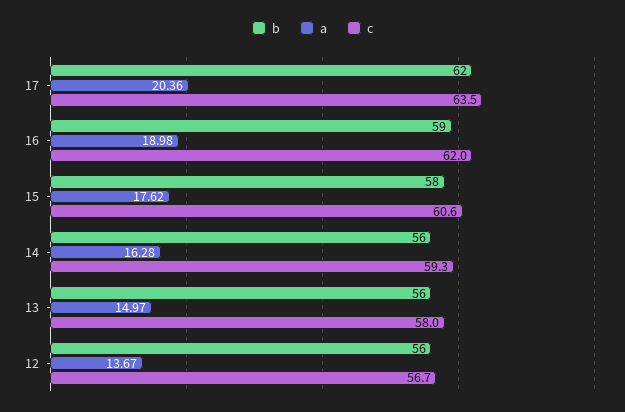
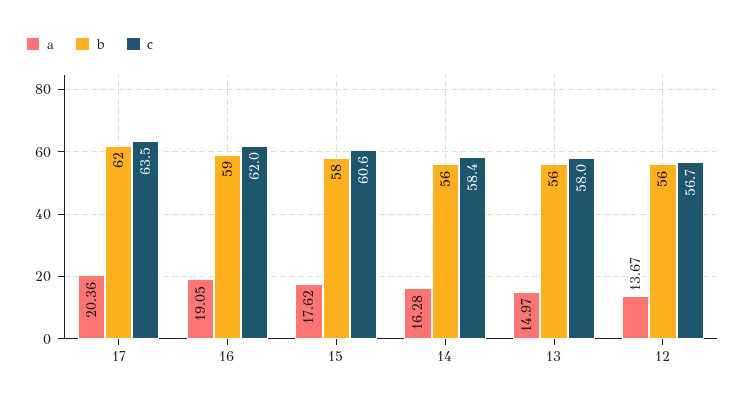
  {
    "b": {
      "17": 62,
      "16": 59,
      "15": 58,
      "14": 56,
      "13": 56,
      "12": 56
    },
    "a": {
      "17": 20.36,
-     "16": 18.98,
+     "16": 19.05,
      "15": 17.62,
      "14": 16.28,
      "13": 14.97,
      "12": 13.67
    },
    "c": {
      "17": 63.5,
      "16": 62,
      "15": 60.6,
-     "14": 59.3,
+     "14": 58.4,
      "13": 58,
      "12": 56.7
    }
  }

